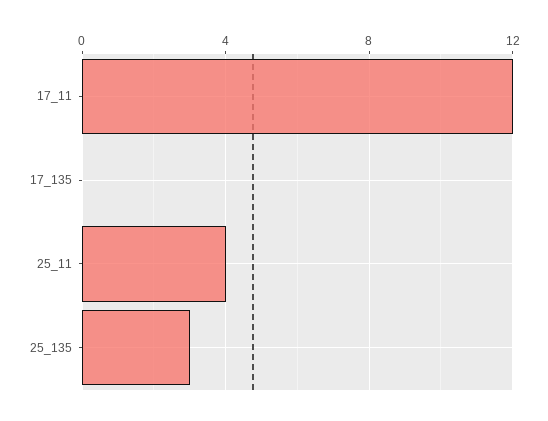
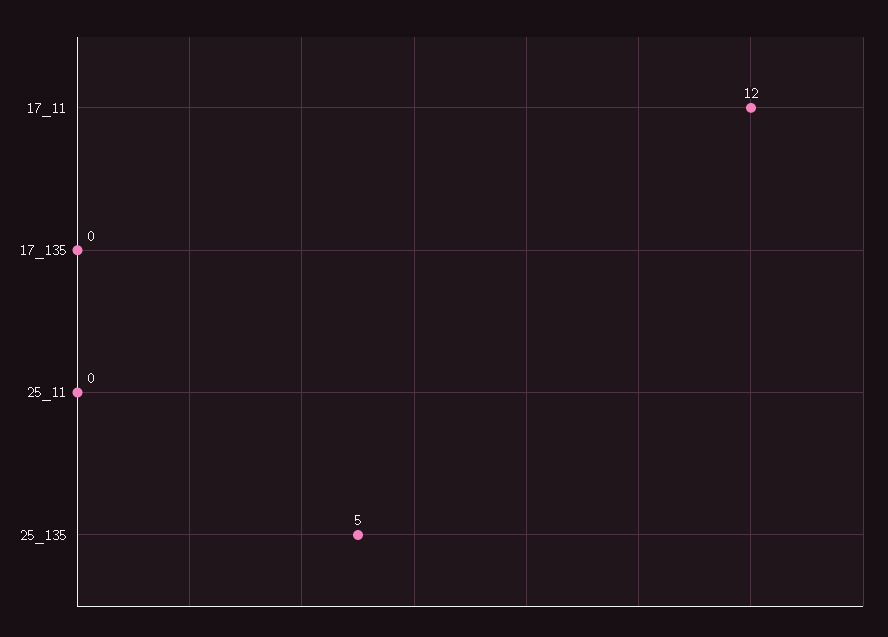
  {
    "17_11": 12,
    "17_135": 0,
-   "25_11": 4,
+   "25_11": 0,
-   "25_135": 3
+   "25_135": 5
  }

